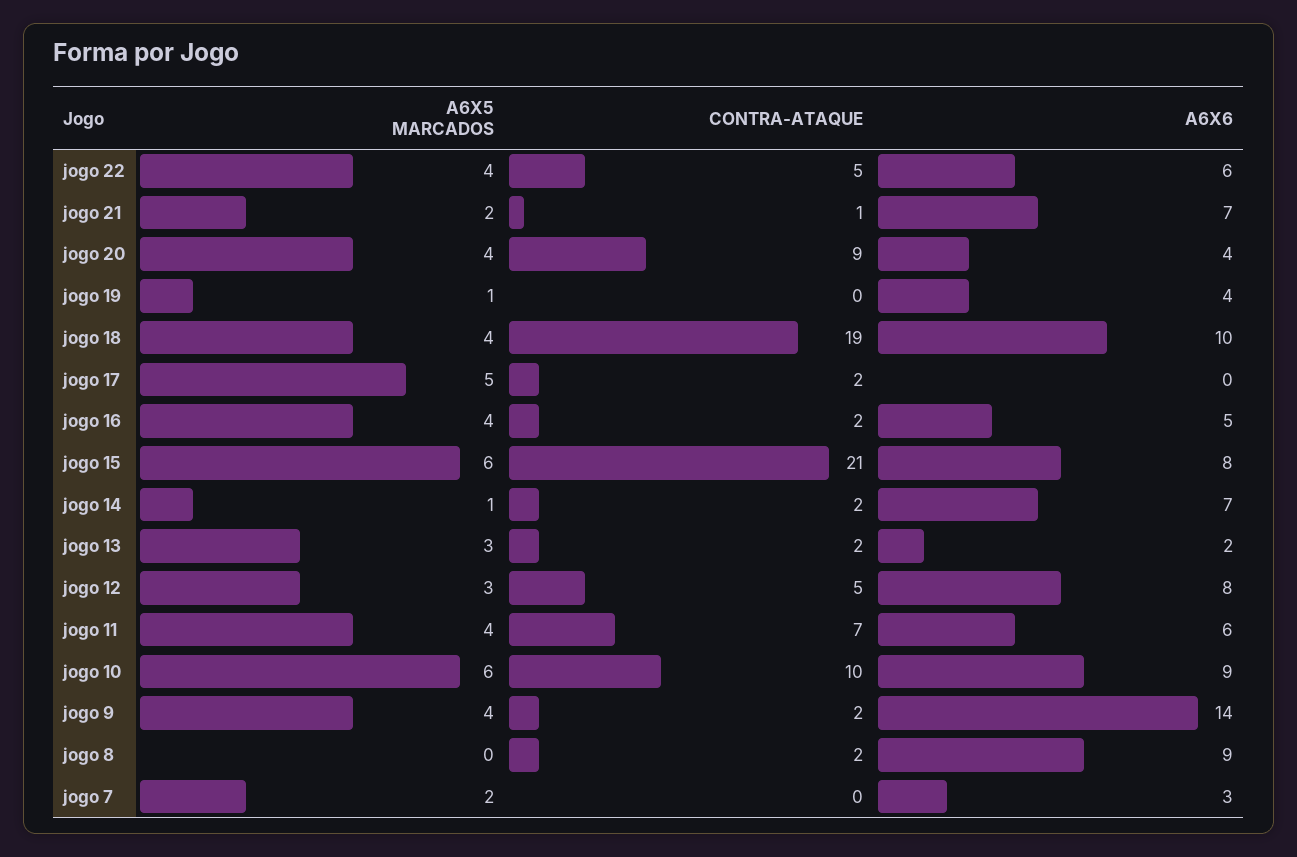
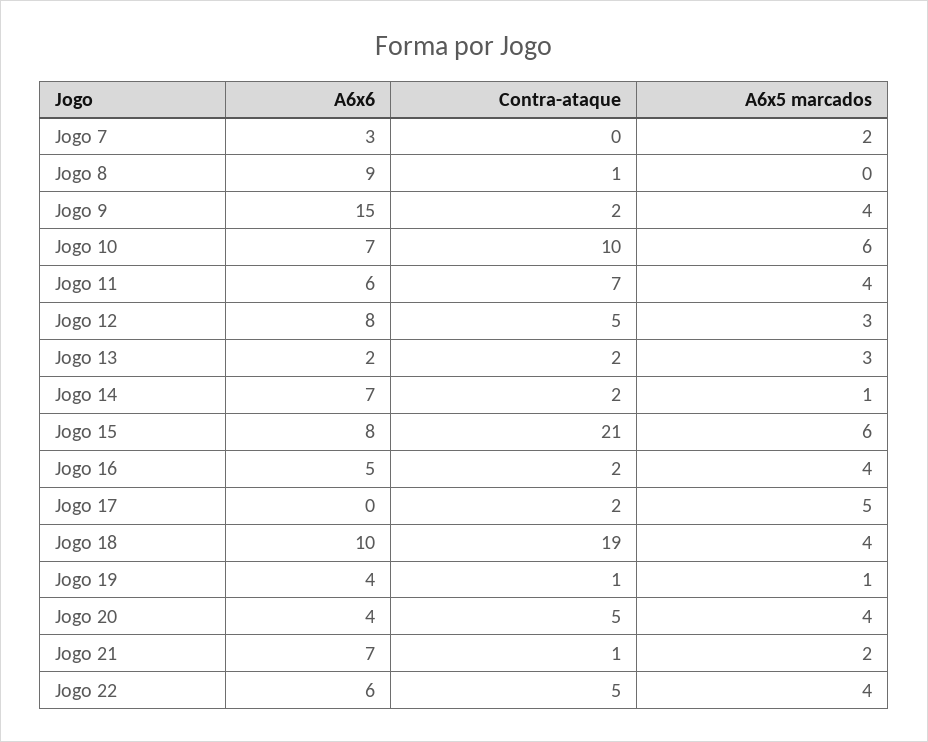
  {
    "A6X5 MARCADOS": {
      "jogo 22": 4,
      "jogo 21": 2,
      "jogo 20": 4,
      "jogo 19": 1,
      "jogo 18": 4,
      "jogo 17": 5,
      "jogo 16": 4,
      "jogo 15": 6,
      "jogo 14": 1,
      "jogo 13": 3,
      "jogo 12": 3,
      "jogo 11": 4,
      "jogo 10": 6,
      "jogo 9": 4,
      "jogo 8": 0,
      "jogo 7": 2
    },
    "CONTRA-ATAQUE": {
      "jogo 22": 5,
      "jogo 21": 1,
-     "jogo 20": 9,
+     "jogo 20": 5,
-     "jogo 19": 0,
+     "jogo 19": 1,
      "jogo 18": 19,
      "jogo 17": 2,
      "jogo 16": 2,
      "jogo 15": 21,
      "jogo 14": 2,
      "jogo 13": 2,
      "jogo 12": 5,
      "jogo 11": 7,
      "jogo 10": 10,
      "jogo 9": 2,
-     "jogo 8": 2,
+     "jogo 8": 1,
      "jogo 7": 0
    },
    "A6X6": {
      "jogo 22": 6,
      "jogo 21": 7,
      "jogo 20": 4,
      "jogo 19": 4,
      "jogo 18": 10,
      "jogo 17": 0,
      "jogo 16": 5,
      "jogo 15": 8,
      "jogo 14": 7,
      "jogo 13": 2,
      "jogo 12": 8,
      "jogo 11": 6,
-     "jogo 10": 9,
+     "jogo 10": 7,
-     "jogo 9": 14,
+     "jogo 9": 15,
      "jogo 8": 9,
      "jogo 7": 3
    }
  }

